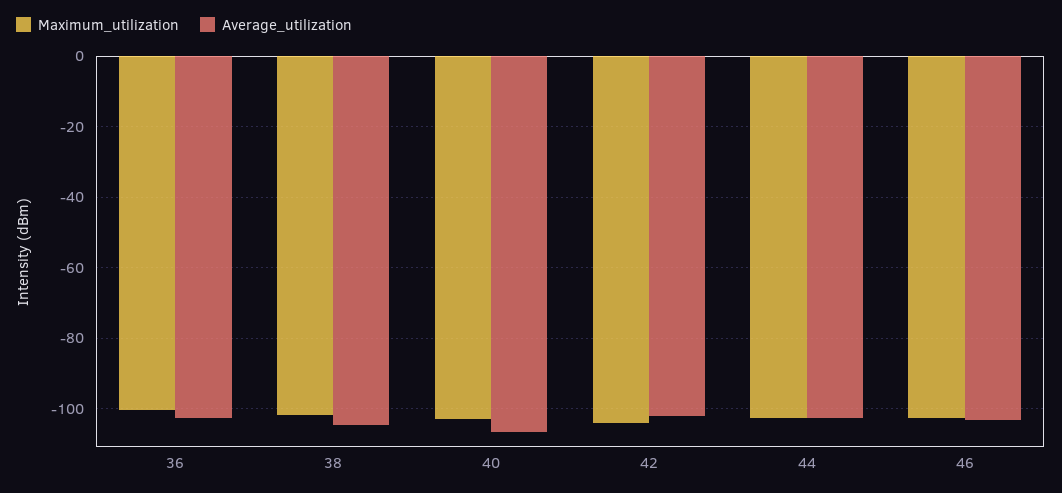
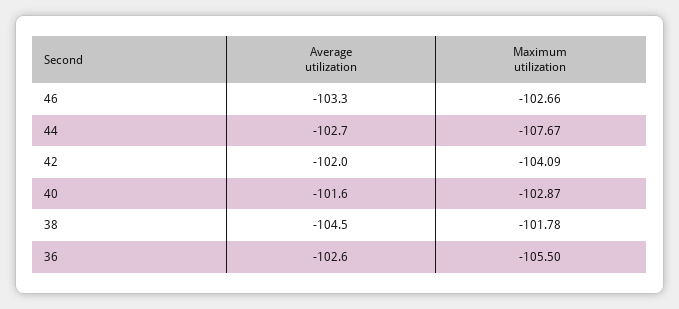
  {
    "Maximum_utilization": {
-     "36": -100,
+     "36": -105.5,
      "38": -101.78,
      "40": -102.87,
      "42": -104.09,
-     "44": -102,
+     "44": -107.67,
      "46": -102.66
    },
    "Average_utilization": {
      "36": -102.6,
      "38": -104.5,
-     "40": -106,
+     "40": -101.6,
      "42": -102,
      "44": -102.7,
      "46": -103.3
    }
  }

